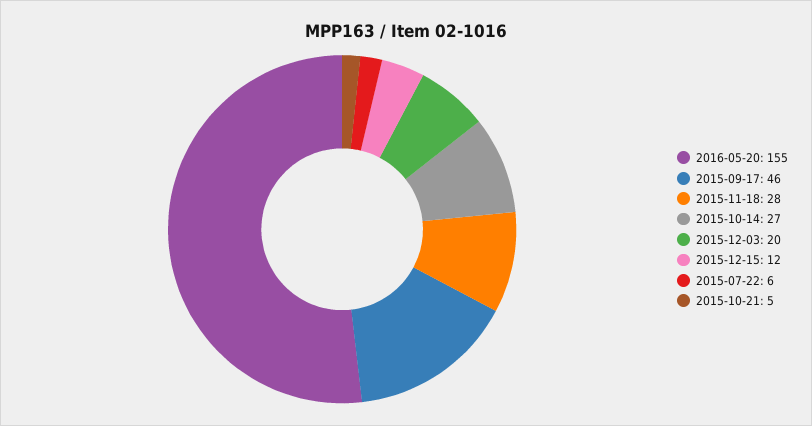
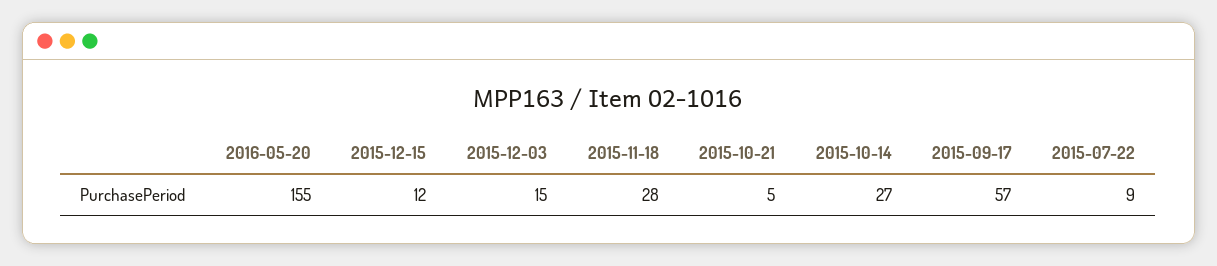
  {
    "2016-05-20": 155,
-   "2015-09-17": 46,
+   "2015-09-17": 57,
    "2015-11-18": 28,
    "2015-10-14": 27,
-   "2015-12-03": 20,
+   "2015-12-03": 15,
    "2015-12-15": 12,
-   "2015-07-22": 6,
+   "2015-07-22": 9,
    "2015-10-21": 5
  }

